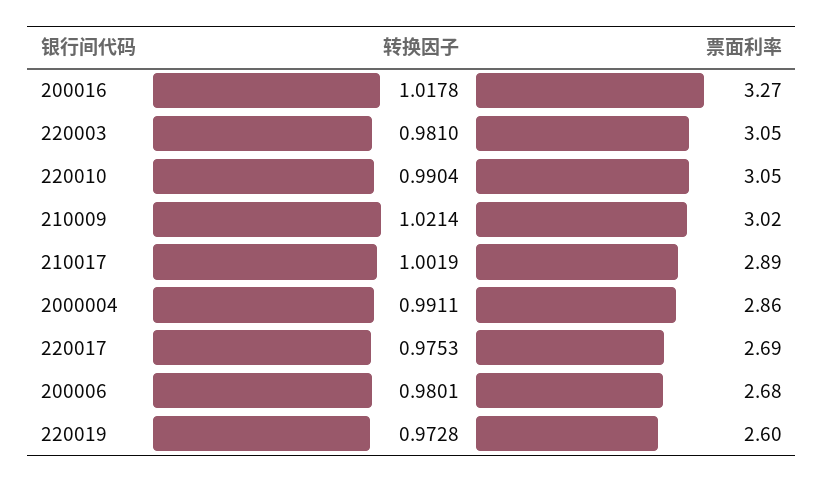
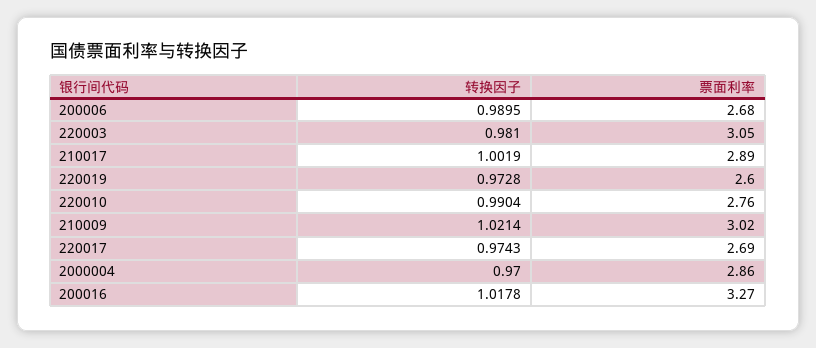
  {
    "转换因子": {
      "200016": 1.0178,
      "220003": 0.981,
      "220010": 0.9904,
      "210009": 1.0214,
      "210017": 1.0019,
-     "2000004": 0.9911,
+     "2000004": 0.97,
-     "220017": 0.9753,
+     "220017": 0.9743,
-     "200006": 0.9801,
+     "200006": 0.9895,
      "220019": 0.9728
    },
    "票面利率": {
      "200016": 3.27,
      "220003": 3.05,
-     "220010": 3.05,
+     "220010": 2.76,
      "210009": 3.02,
      "210017": 2.89,
      "2000004": 2.86,
      "220017": 2.69,
      "200006": 2.68,
      "220019": 2.6
    }
  }

